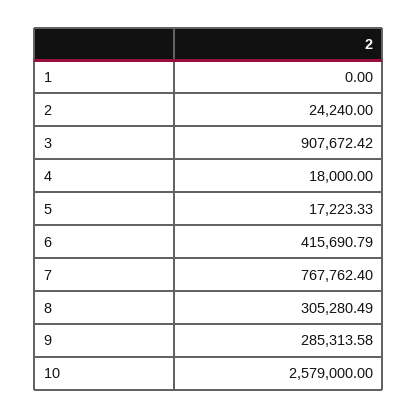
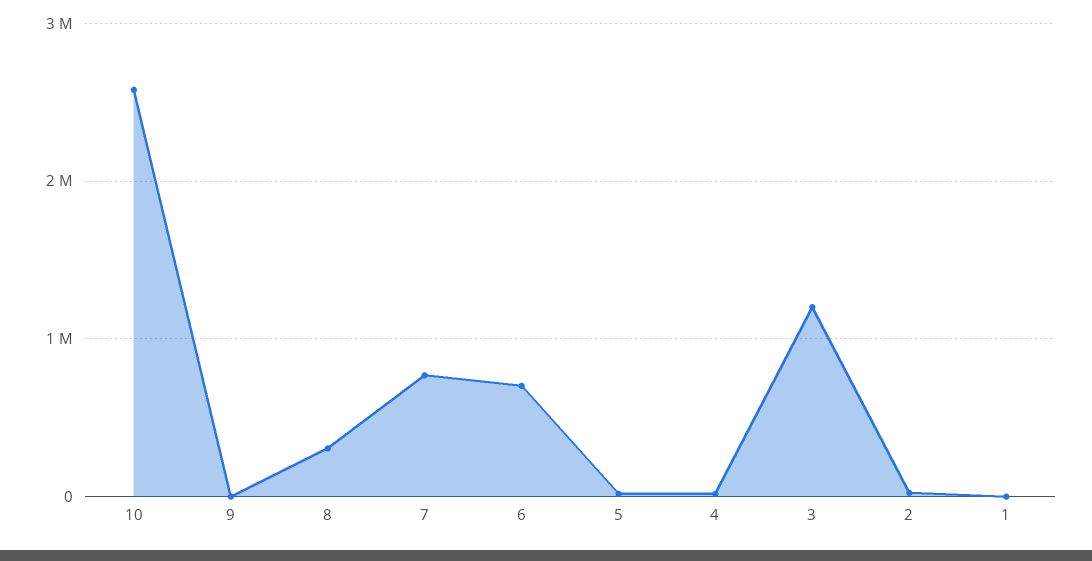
  {
    "1": 0,
    "2": 24240,
-   "3": 907672.42,
+   "3": 1200000,
    "4": 18000,
    "5": 17223.33,
-   "6": 415690.79,
+   "6": 700000,
    "7": 767762.4,
    "8": 305280.49,
-   "9": 285313.58,
+   "9": 0,
    "10": 2579000
  }

